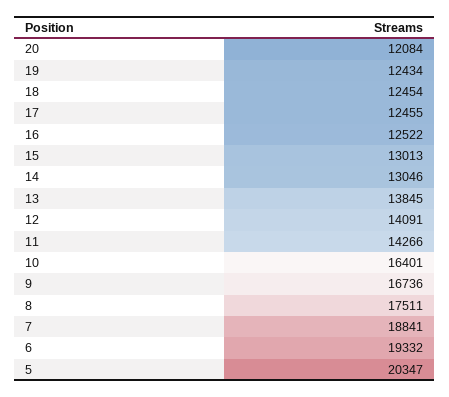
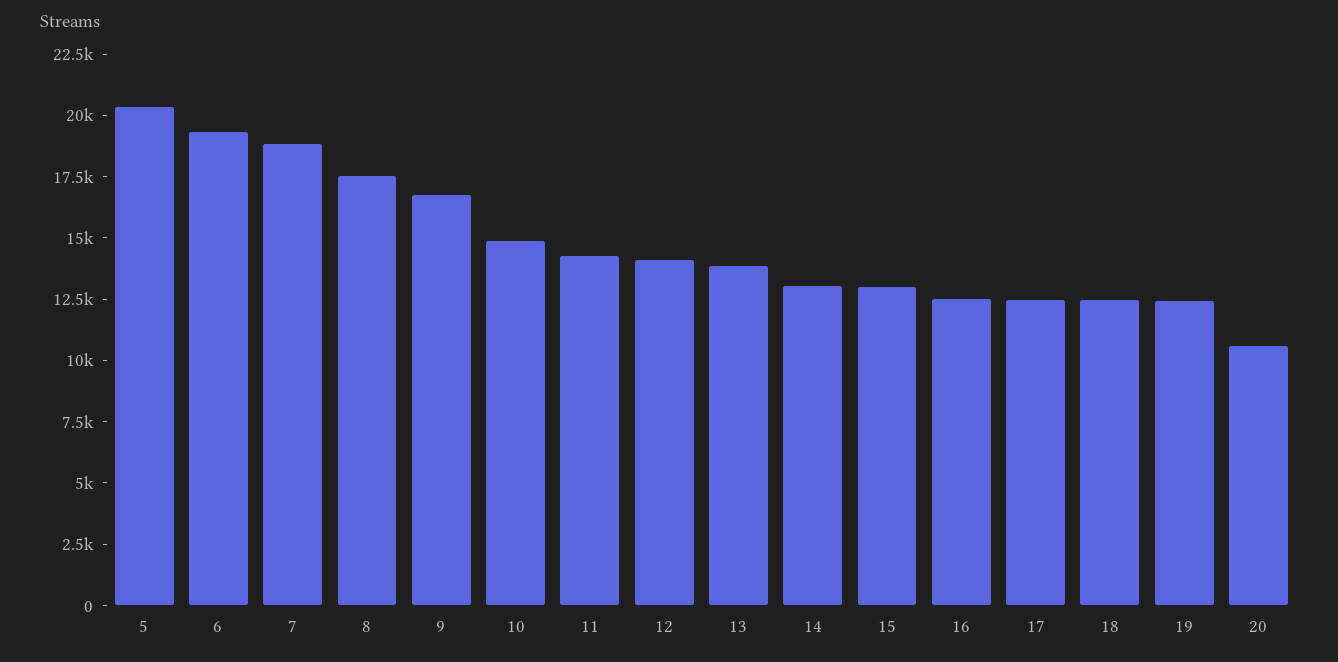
  {
-   "20": 12084,
+   "20": 10500,
    "19": 12434,
    "18": 12454,
    "17": 12455,
    "16": 12522,
    "15": 13013,
    "14": 13046,
    "13": 13845,
    "12": 14091,
    "11": 14266,
-   "10": 16401,
+   "10": 15000,
    "9": 16736,
    "8": 17511,
    "7": 18841,
    "6": 19332,
    "5": 20347
  }

